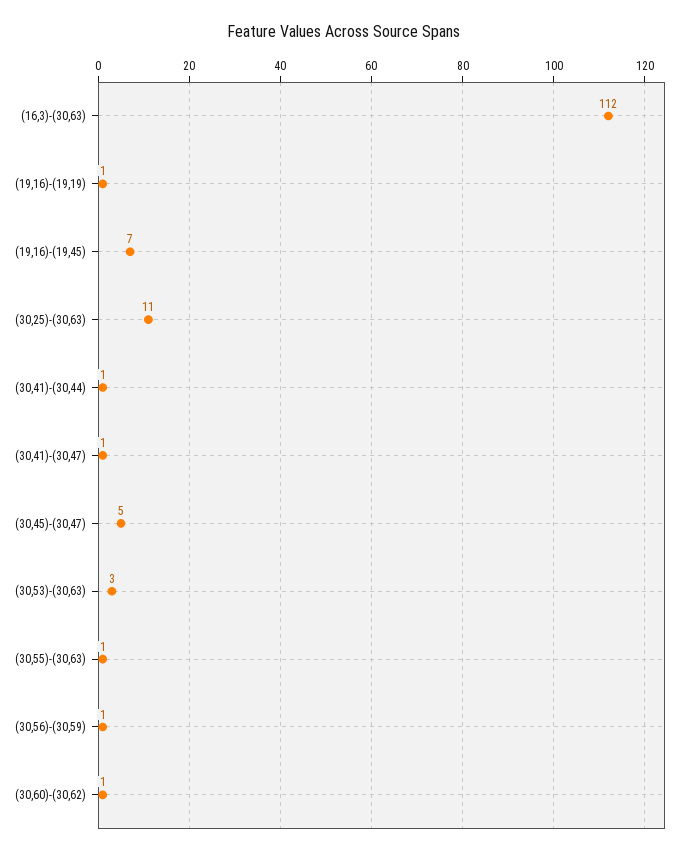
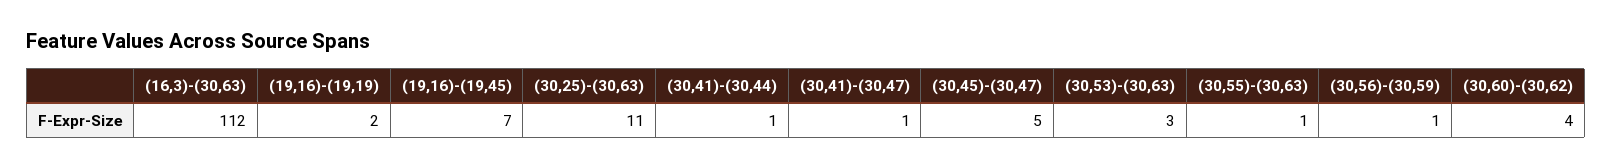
  {
    "(16,3)-(30,63)": 112,
-   "(19,16)-(19,19)": 1,
+   "(19,16)-(19,19)": 2,
    "(19,16)-(19,45)": 7,
    "(30,25)-(30,63)": 11,
    "(30,41)-(30,44)": 1,
    "(30,41)-(30,47)": 1,
    "(30,45)-(30,47)": 5,
    "(30,53)-(30,63)": 3,
    "(30,55)-(30,63)": 1,
    "(30,56)-(30,59)": 1,
-   "(30,60)-(30,62)": 1
+   "(30,60)-(30,62)": 4
  }

